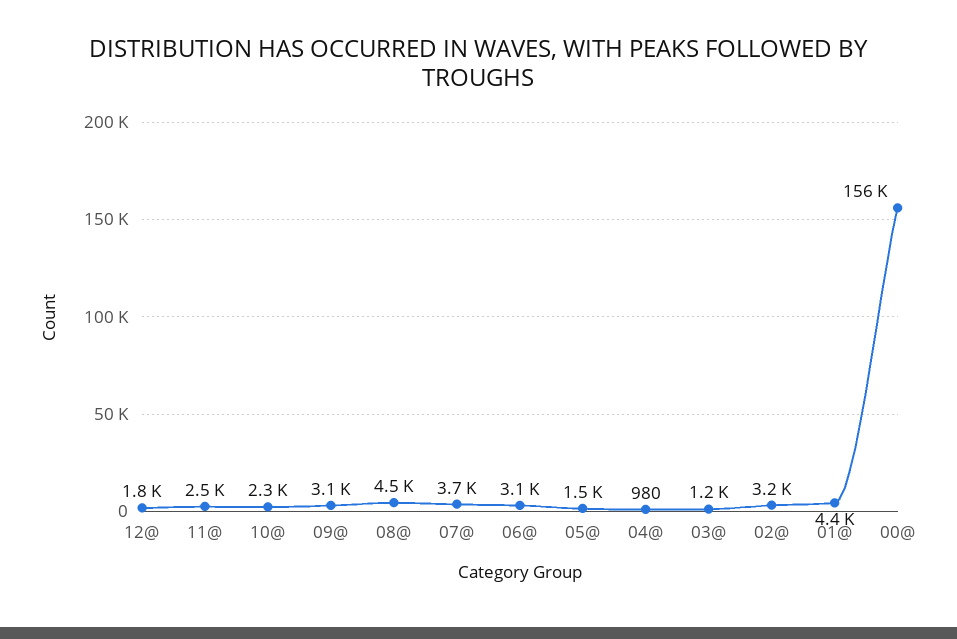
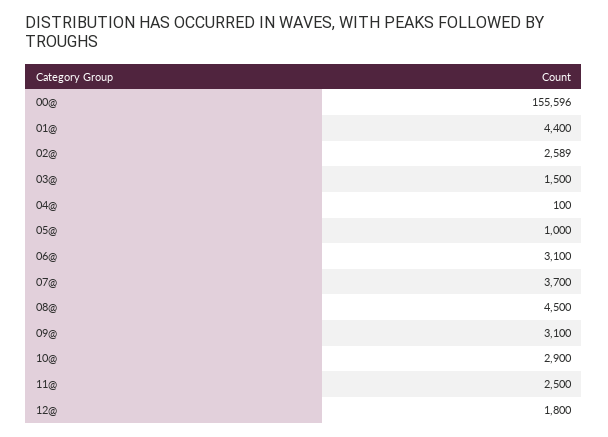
  {
    "12@": 1800,
    "11@": 2500,
-   "10@": 2300,
+   "10@": 2900,
    "09@": 3100,
    "08@": 4500,
    "07@": 3700,
    "06@": 3100,
-   "05@": 1500,
+   "05@": 1000,
-   "04@": 980,
+   "04@": 100,
-   "03@": 1200,
+   "03@": 1500,
-   "02@": 3200,
+   "02@": 2589,
    "01@": 4400,
    "00@": 155596
  }

